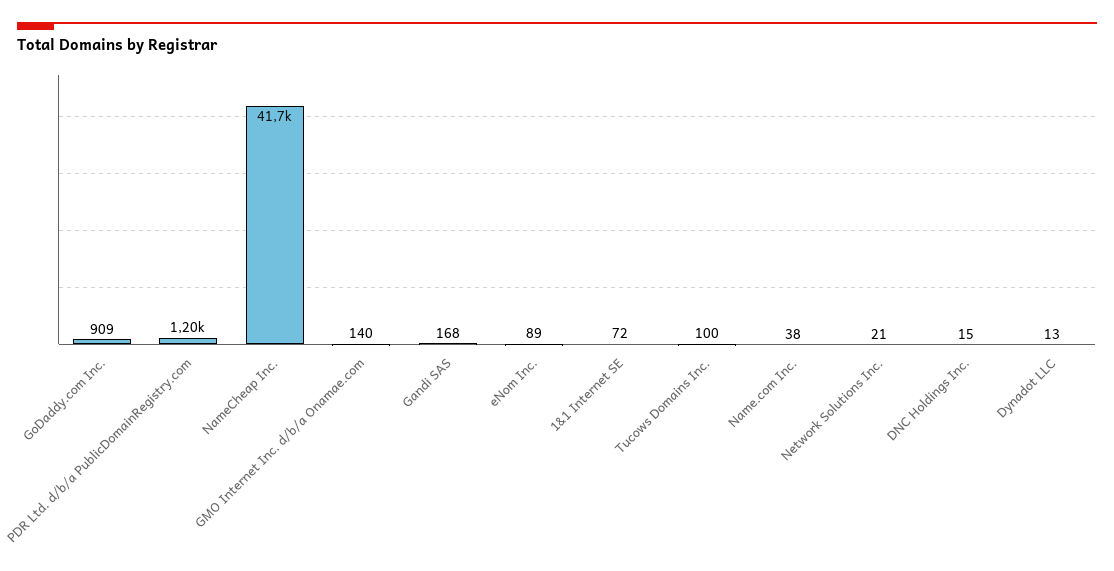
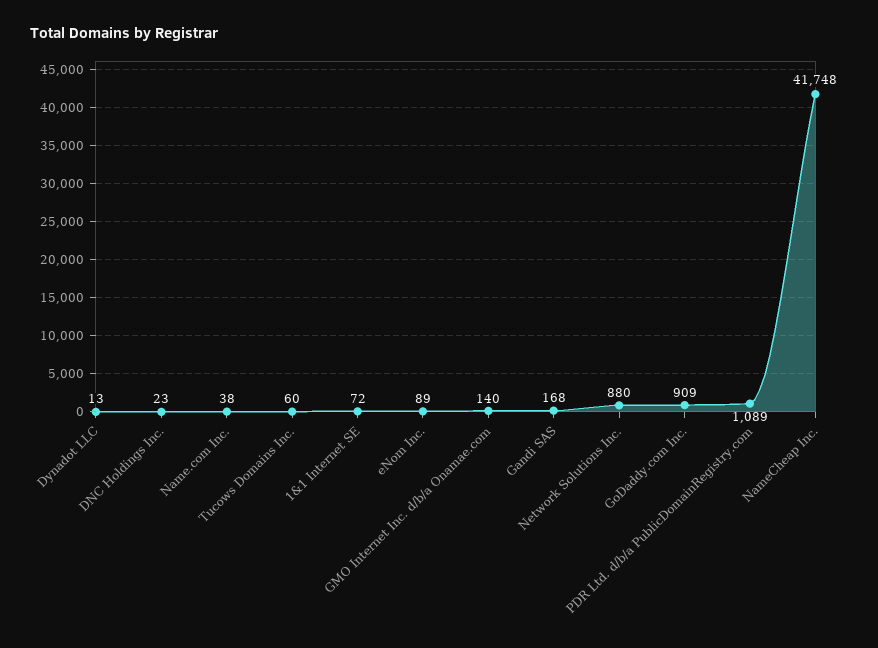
  {
    "GoDaddy.com Inc.": 909,
-   "PDR Ltd. d/b/a PublicDomainRegistry.com": 1200,
+   "PDR Ltd. d/b/a PublicDomainRegistry.com": 1089,
    "NameCheap Inc.": 41748,
    "GMO Internet Inc. d/b/a Onamae.com": 140,
    "Gandi SAS": 168,
    "eNom Inc.": 89,
    "1&1 Internet SE": 72,
-   "Tucows Domains Inc.": 100,
+   "Tucows Domains Inc.": 60,
    "Name.com Inc.": 38,
-   "Network Solutions Inc.": 21,
+   "Network Solutions Inc.": 880,
-   "DNC Holdings Inc.": 15,
+   "DNC Holdings Inc.": 23,
    "Dynadot LLC": 13
  }

